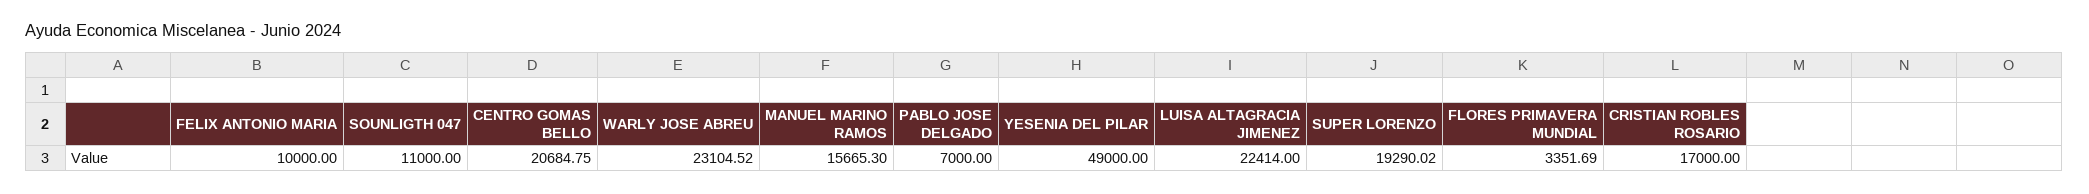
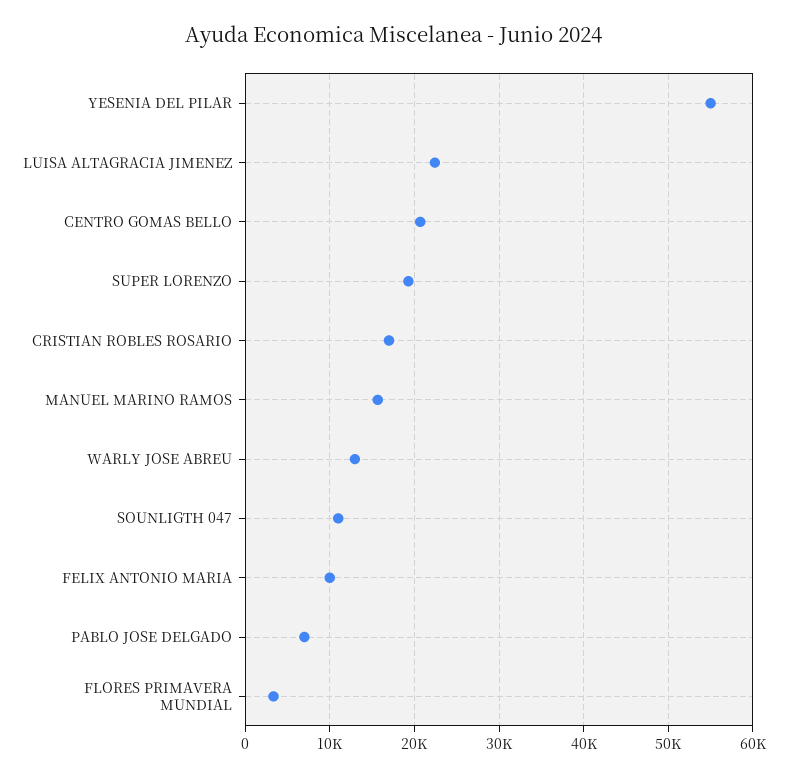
  {
    "FELIX ANTONIO MARIA": 10000,
    "SOUNLIGTH 047": 11000,
    "CENTRO GOMAS BELLO": 20684.75,
-   "WARLY JOSE ABREU": 23104.52,
+   "WARLY JOSE ABREU": 13000,
    "MANUEL MARINO RAMOS": 15665.3,
    "PABLO JOSE DELGADO": 7000,
-   "YESENIA DEL PILAR": 49000,
+   "YESENIA DEL PILAR": 55000,
    "LUISA ALTAGRACIA JIMENEZ": 22414,
    "SUPER LORENZO": 19290.02,
    "FLORES PRIMAVERA MUNDIAL": 3351.69,
    "CRISTIAN ROBLES ROSARIO": 17000
  }

